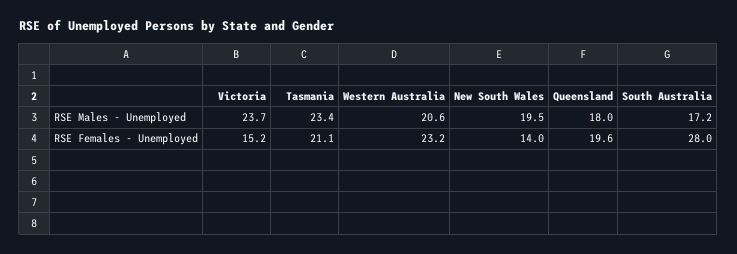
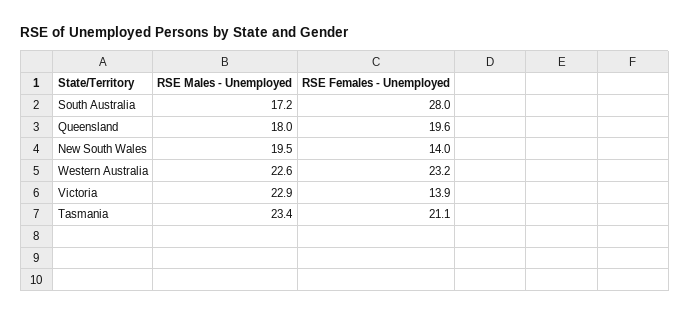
  {
    "Victoria": {
-     "RSE Males - Unemployed": 23.7,
+     "RSE Males - Unemployed": 22.9,
-     "RSE Females - Unemployed": 15.2
+     "RSE Females - Unemployed": 13.9
    },
    "Tasmania": {
      "RSE Males - Unemployed": 23.4,
      "RSE Females - Unemployed": 21.1
    },
    "Western Australia": {
-     "RSE Males - Unemployed": 20.6,
+     "RSE Males - Unemployed": 22.6,
      "RSE Females - Unemployed": 23.2
    },
    "New South Wales": {
      "RSE Males - Unemployed": 19.5,
      "RSE Females - Unemployed": 14
    },
    "Queensland": {
      "RSE Males - Unemployed": 18,
      "RSE Females - Unemployed": 19.6
    },
    "South Australia": {
      "RSE Males - Unemployed": 17.2,
      "RSE Females - Unemployed": 28
    }
  }

